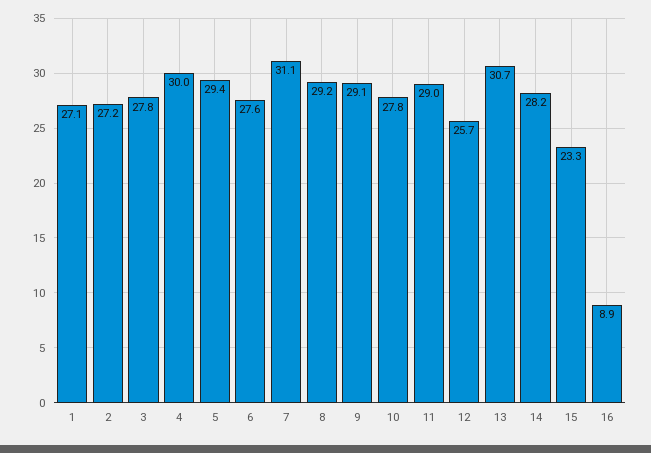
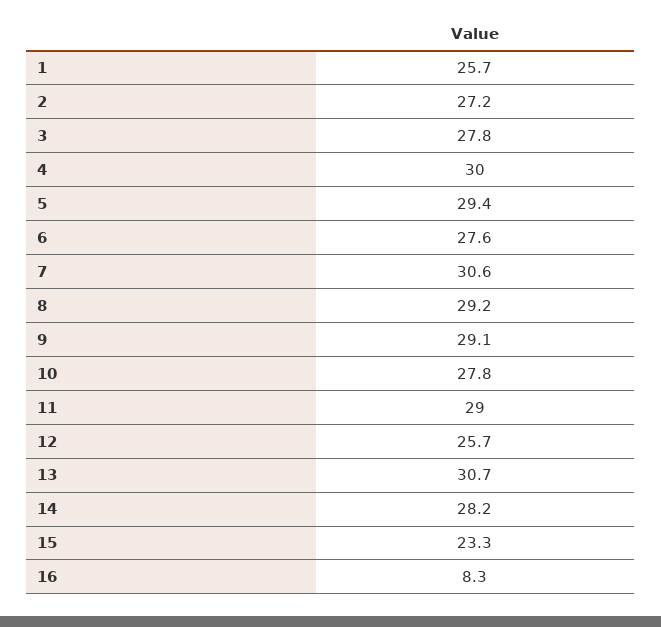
  {
-   "1": 27.1,
+   "1": 25.7,
    "2": 27.2,
    "3": 27.8,
    "4": 30,
    "5": 29.4,
    "6": 27.6,
-   "7": 31.1,
+   "7": 30.6,
    "8": 29.2,
    "9": 29.1,
    "10": 27.8,
    "11": 29,
    "12": 25.7,
    "13": 30.7,
    "14": 28.2,
    "15": 23.3,
-   "16": 8.9
+   "16": 8.3
  }

